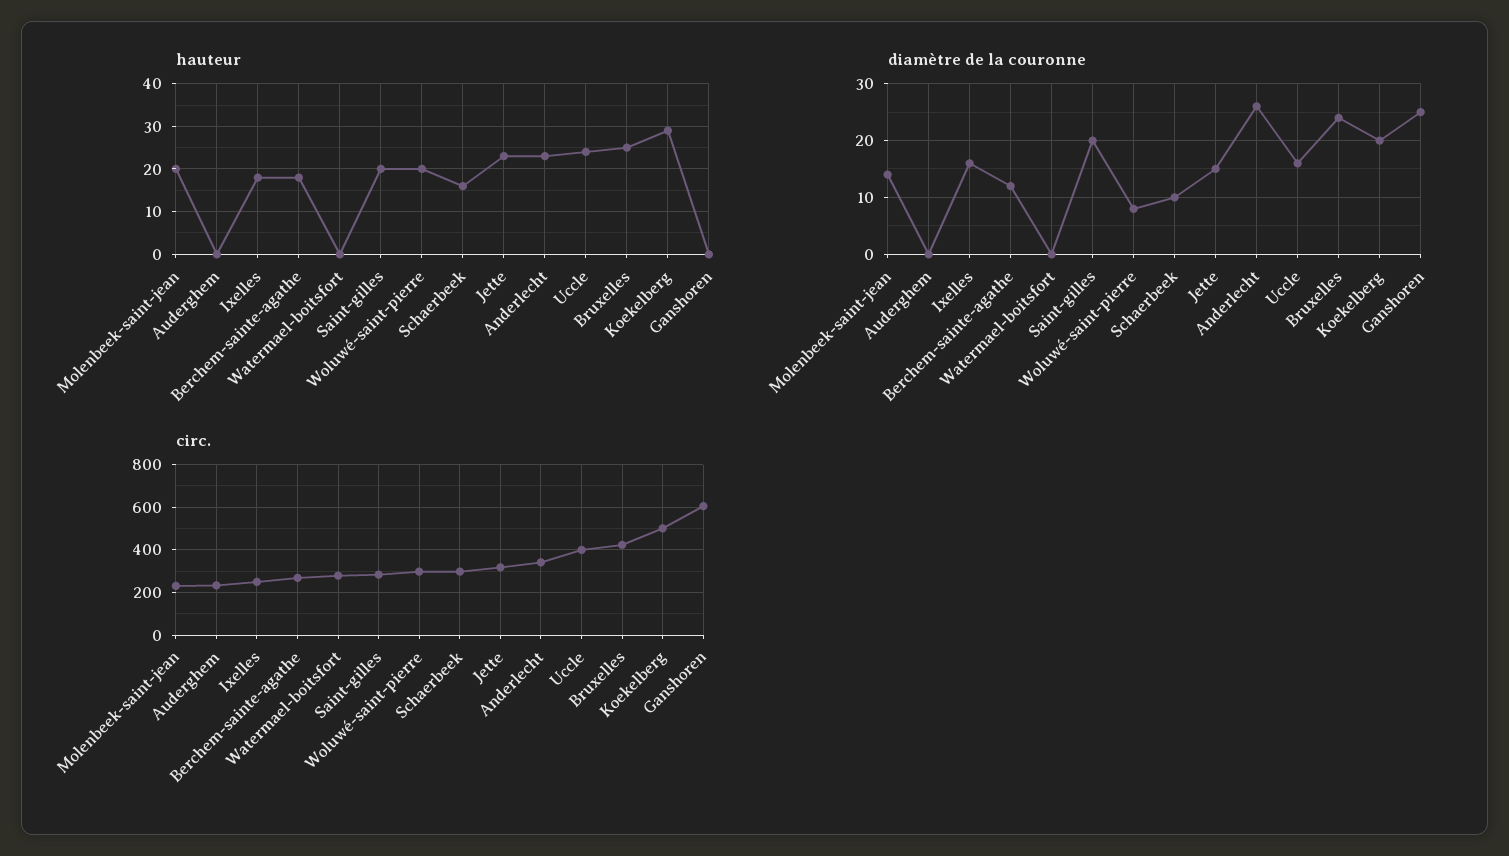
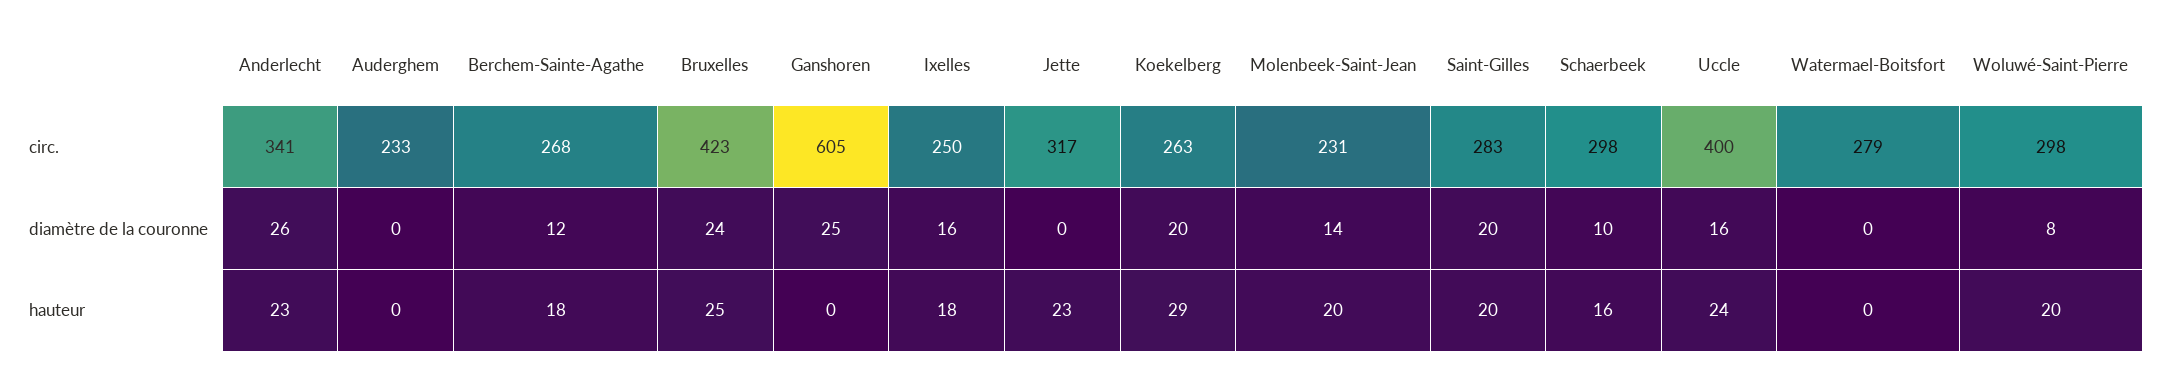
  {
    "hauteur": {
      "Molenbeek-saint-jean": 20,
      "Auderghem": 0,
      "Ixelles": 18,
      "Berchem-sainte-agathe": 18,
      "Watermael-boitsfort": 0,
      "Saint-gilles": 20,
      "Woluwé-saint-pierre": 20,
      "Schaerbeek": 16,
      "Jette": 23,
      "Anderlecht": 23,
      "Uccle": 24,
      "Bruxelles": 25,
      "Koekelberg": 29,
      "Ganshoren": 0
    },
    "diamètre de la couronne": {
      "Molenbeek-saint-jean": 14,
      "Auderghem": 0,
      "Ixelles": 16,
      "Berchem-sainte-agathe": 12,
      "Watermael-boitsfort": 0,
      "Saint-gilles": 20,
      "Woluwé-saint-pierre": 8,
      "Schaerbeek": 10,
-     "Jette": 15,
+     "Jette": 0,
      "Anderlecht": 26,
      "Uccle": 16,
      "Bruxelles": 24,
      "Koekelberg": 20,
      "Ganshoren": 25
    },
    "circ.": {
      "Molenbeek-saint-jean": 231,
      "Auderghem": 233,
      "Ixelles": 250,
      "Berchem-sainte-agathe": 268,
      "Watermael-boitsfort": 279,
      "Saint-gilles": 283,
      "Woluwé-saint-pierre": 298,
      "Schaerbeek": 298,
      "Jette": 317,
      "Anderlecht": 341,
      "Uccle": 400,
      "Bruxelles": 423,
-     "Koekelberg": 500,
+     "Koekelberg": 263,
      "Ganshoren": 605
    }
  }

